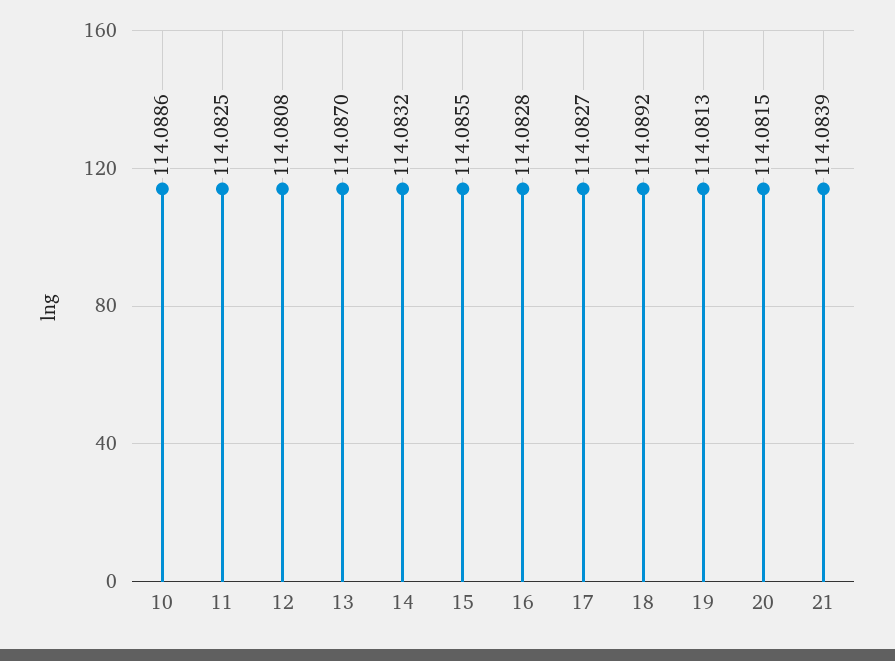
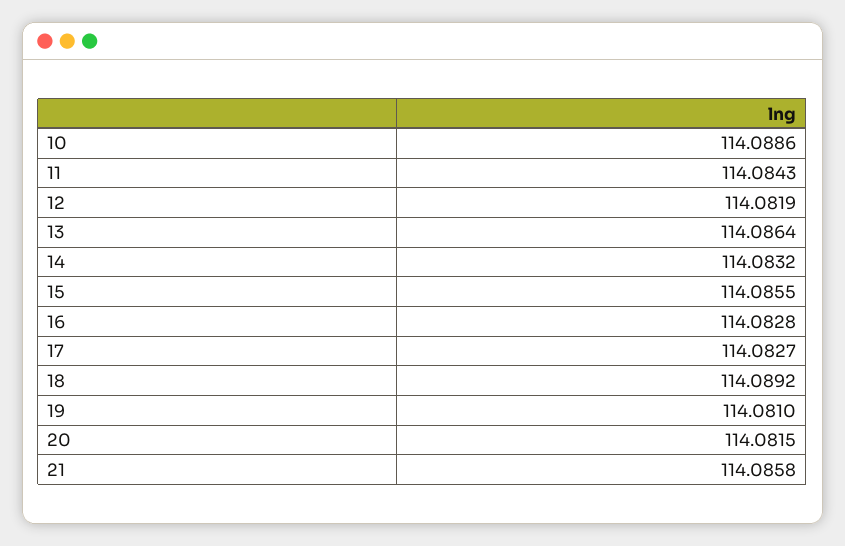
  {
    "10": 114.0886,
-   "11": 114.0825,
+   "11": 114.0843,
-   "12": 114.0808,
+   "12": 114.0819,
-   "13": 114.087,
+   "13": 114.0864,
    "14": 114.0832,
    "15": 114.0855,
    "16": 114.0828,
    "17": 114.0827,
    "18": 114.0892,
-   "19": 114.0813,
+   "19": 114.081,
    "20": 114.0815,
-   "21": 114.0839
+   "21": 114.0858
  }

